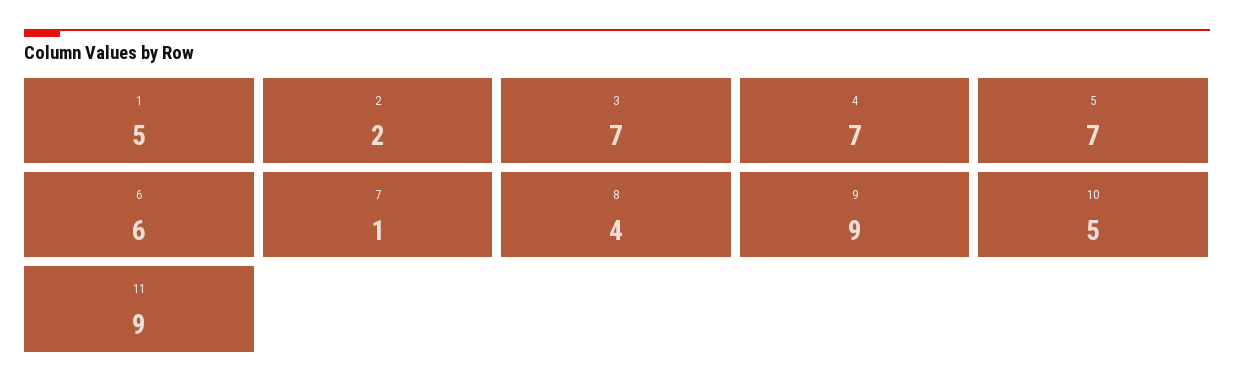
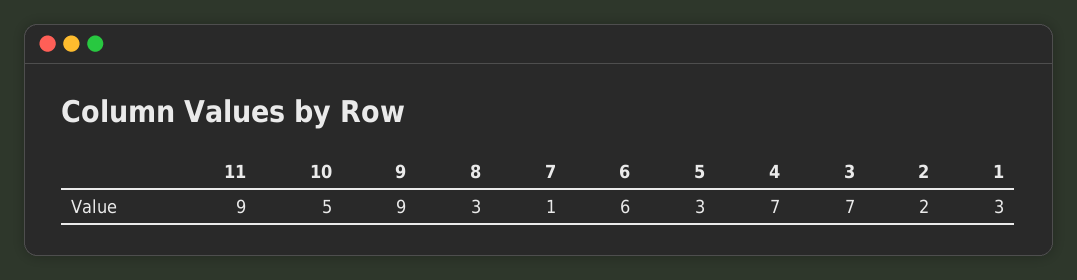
  {
-   "1": 5,
+   "1": 3,
    "2": 2,
    "3": 7,
    "4": 7,
-   "5": 7,
+   "5": 3,
    "6": 6,
    "7": 1,
-   "8": 4,
+   "8": 3,
    "9": 9,
    "10": 5,
    "11": 9
  }

